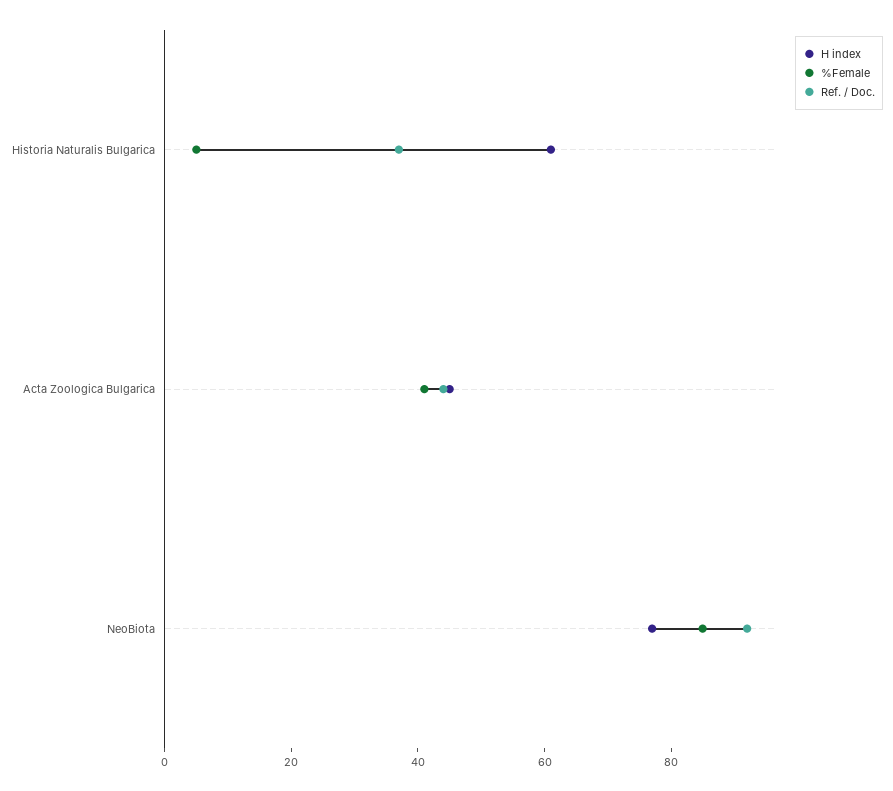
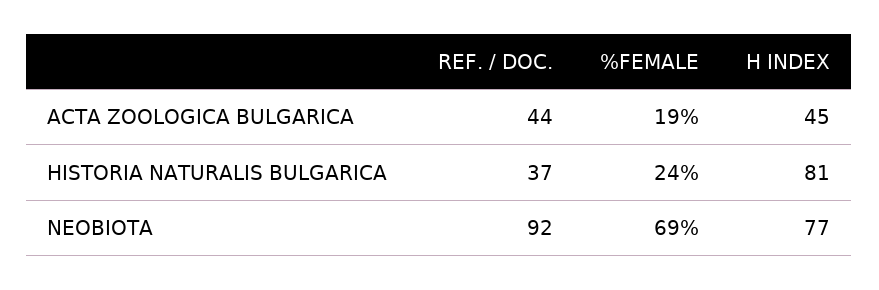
  {
    "H index": {
-     "Historia Naturalis Bulgarica": 60,
+     "Historia Naturalis Bulgarica": 81,
      "Acta Zoologica Bulgarica": 45,
      "NeoBiota": 77
    },
    "%Female": {
-     "Historia Naturalis Bulgarica": 5,
+     "Historia Naturalis Bulgarica": 24,
-     "Acta Zoologica Bulgarica": 40,
+     "Acta Zoologica Bulgarica": 19,
-     "NeoBiota": 85
+     "NeoBiota": 69
    },
    "Ref. / Doc.": {
      "Historia Naturalis Bulgarica": 37,
      "Acta Zoologica Bulgarica": 44,
      "NeoBiota": 92
    }
  }

